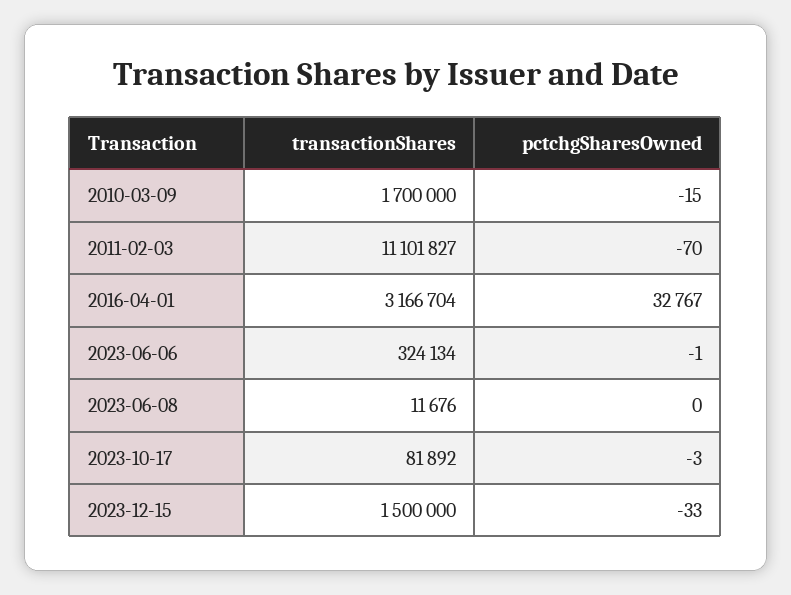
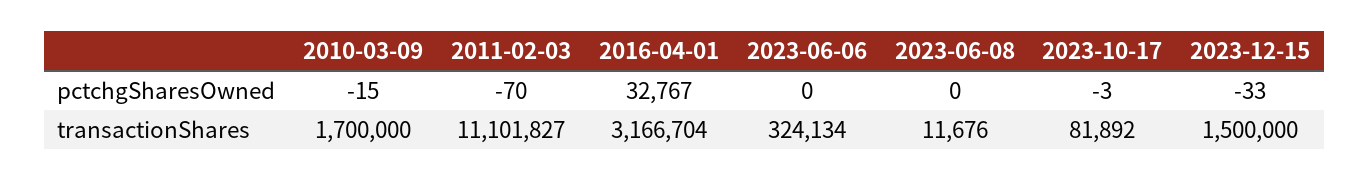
  {
    "transactionShares": {
      "2010-03-09": 1700000,
      "2011-02-03": 11101827,
      "2016-04-01": 3166704,
      "2023-06-06": 324134,
      "2023-06-08": 11676,
      "2023-10-17": 81892,
      "2023-12-15": 1500000
    },
    "pctchgSharesOwned": {
      "2010-03-09": -15,
      "2011-02-03": -70,
      "2016-04-01": 32767,
-     "2023-06-06": -1,
+     "2023-06-06": 0,
      "2023-06-08": 0,
      "2023-10-17": -3,
      "2023-12-15": -33
    }
  }

